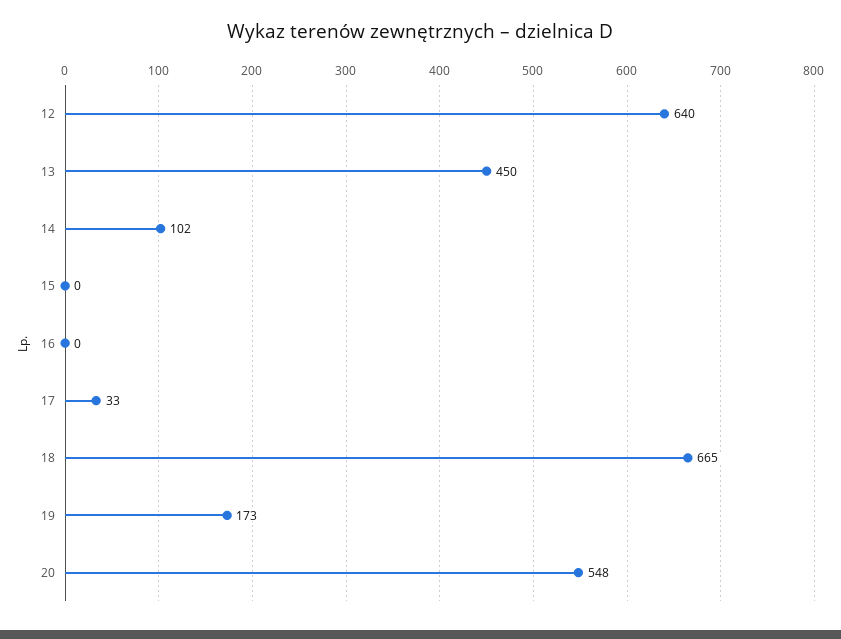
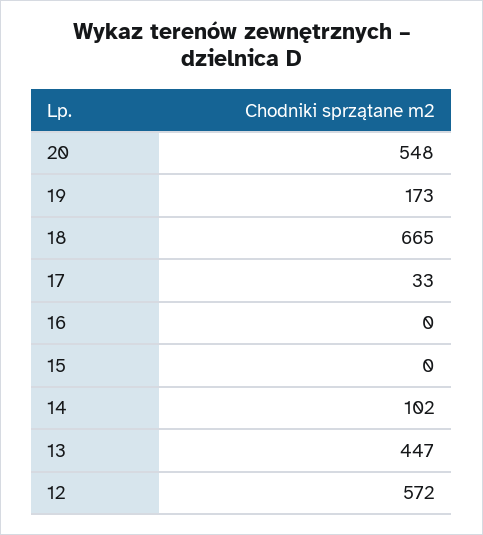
  {
-   "12": 640,
+   "12": 572,
-   "13": 450,
+   "13": 447,
    "14": 102,
    "15": 0,
    "16": 0,
    "17": 33,
    "18": 665,
    "19": 173,
    "20": 548
  }

